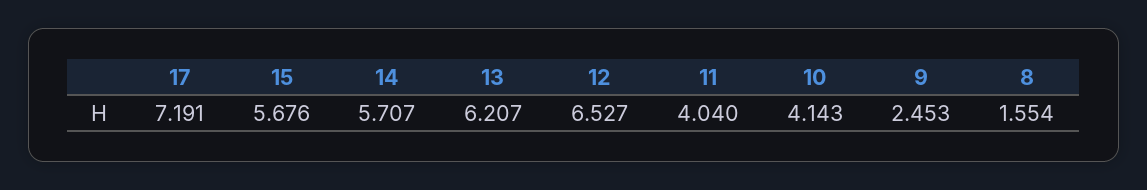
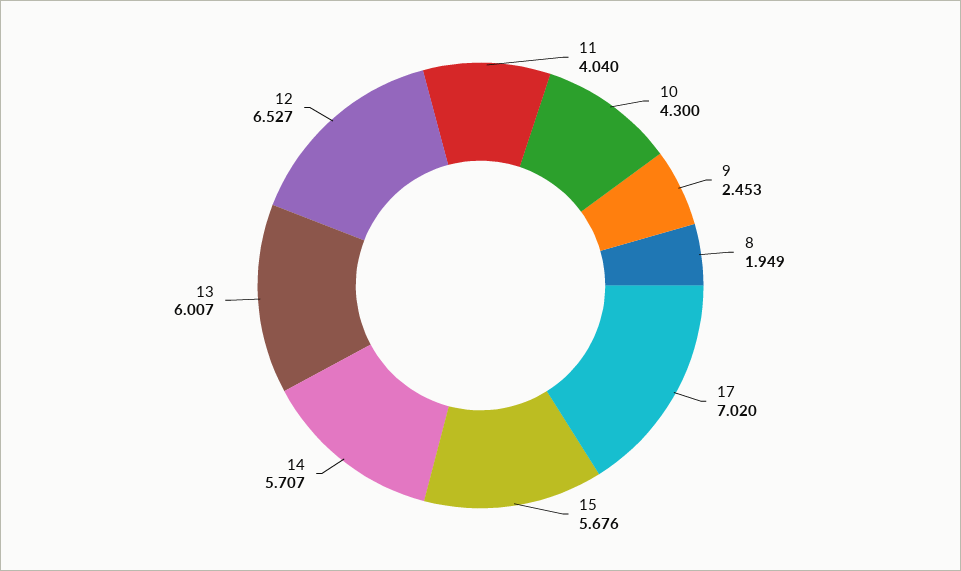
  {
-   "17": 7.191,
+   "17": 7.02,
    "15": 5.676,
    "14": 5.707,
-   "13": 6.207,
+   "13": 6.007,
    "12": 6.527,
    "11": 4.04,
-   "10": 4.143,
+   "10": 4.3,
    "9": 2.453,
-   "8": 1.554
+   "8": 1.949
  }

